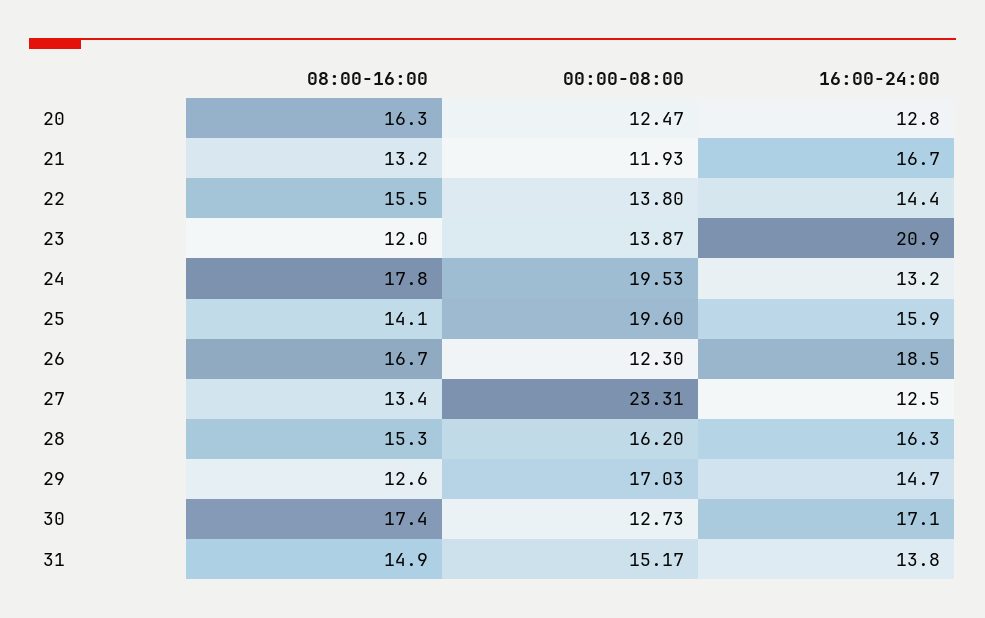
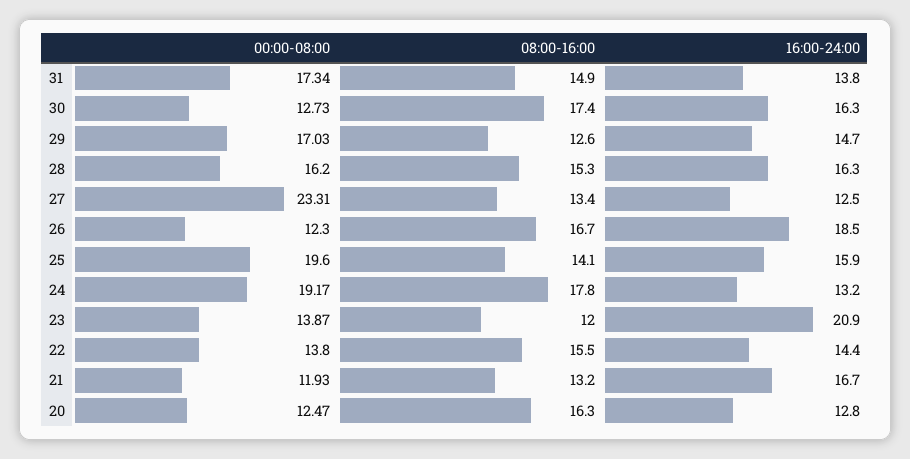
  {
    "08:00-16:00": {
      "20": 16.3,
      "21": 13.2,
      "22": 15.5,
      "23": 12,
      "24": 17.8,
      "25": 14.1,
      "26": 16.7,
      "27": 13.4,
      "28": 15.3,
      "29": 12.6,
      "30": 17.4,
      "31": 14.9
    },
    "00:00-08:00": {
      "20": 12.47,
      "21": 11.93,
      "22": 13.8,
      "23": 13.87,
-     "24": 19.53,
+     "24": 19.17,
      "25": 19.6,
      "26": 12.3,
      "27": 23.31,
      "28": 16.2,
      "29": 17.03,
      "30": 12.73,
-     "31": 15.17
+     "31": 17.34
    },
    "16:00-24:00": {
      "20": 12.8,
      "21": 16.7,
      "22": 14.4,
      "23": 20.9,
      "24": 13.2,
      "25": 15.9,
      "26": 18.5,
      "27": 12.5,
      "28": 16.3,
      "29": 14.7,
-     "30": 17.1,
+     "30": 16.3,
      "31": 13.8
    }
  }

